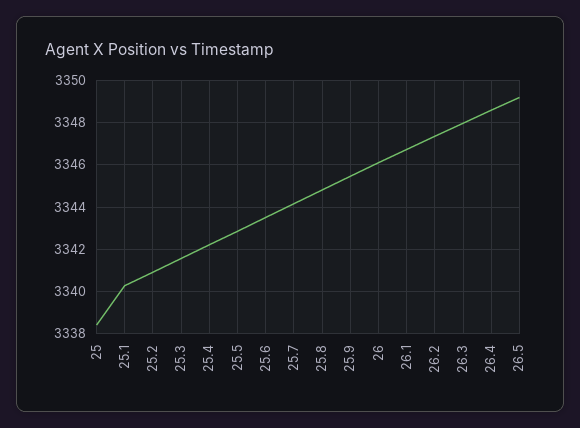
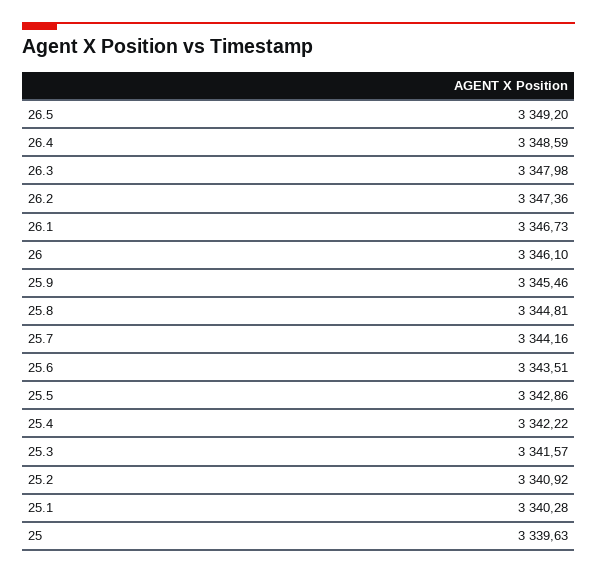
  {
-   "25": 3338.5,
+   "25": 3339.63,
    "25.1": 3340.28,
    "25.2": 3340.92,
    "25.3": 3341.57,
    "25.4": 3342.22,
    "25.5": 3342.86,
    "25.6": 3343.51,
    "25.7": 3344.16,
    "25.8": 3344.81,
    "25.9": 3345.46,
    "26": 3346.1,
    "26.1": 3346.73,
    "26.2": 3347.36,
    "26.3": 3347.98,
    "26.4": 3348.59,
    "26.5": 3349.2
  }

